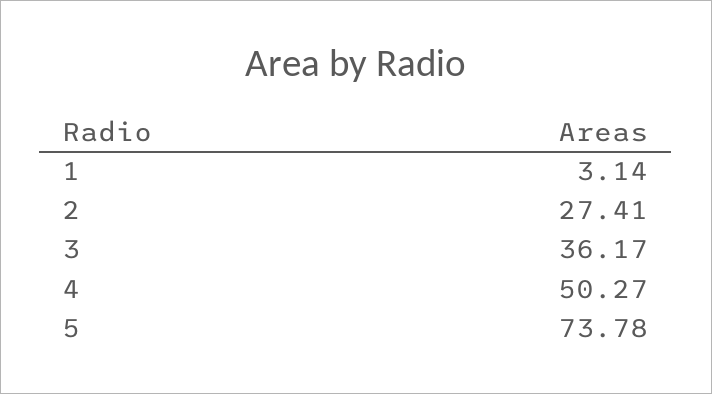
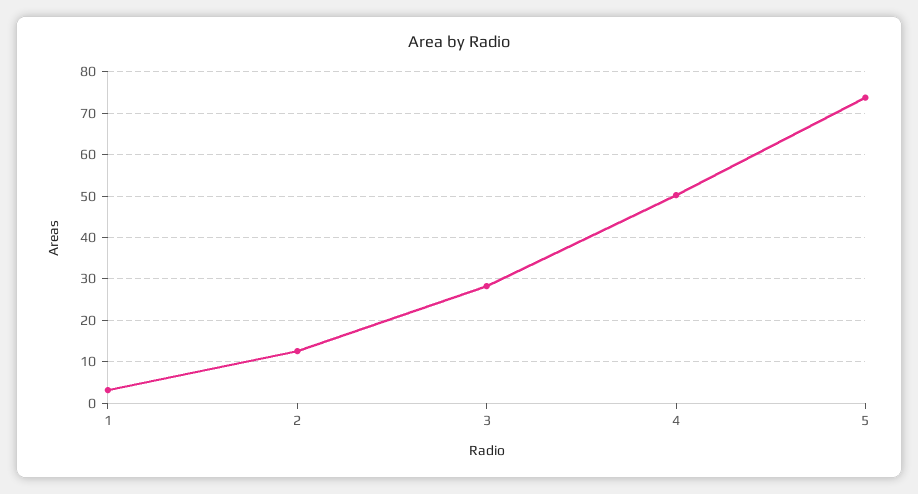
  {
    "1": 3.14,
-   "2": 27.41,
+   "2": 12,
-   "3": 36.17,
+   "3": 28,
    "4": 50.27,
    "5": 73.78
  }

